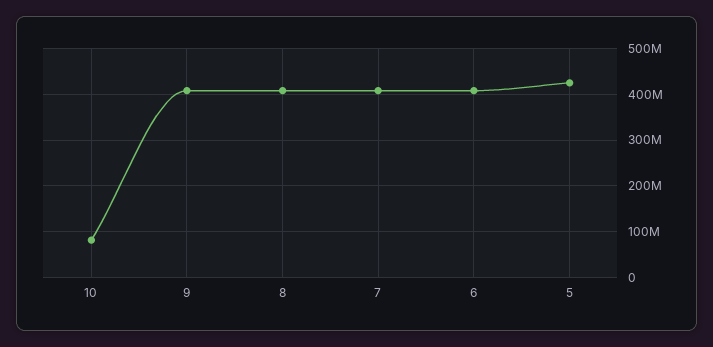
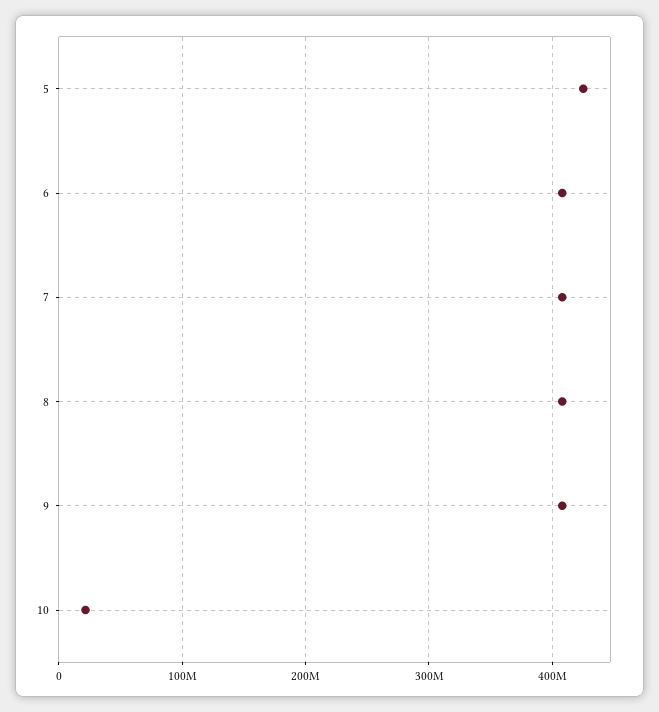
  {
-   "10": 80000000,
+   "10": 20000000,
    "9": 410000000,
    "8": 410000000,
    "7": 410000000,
    "6": 410000000,
    "5": 430000000
  }

